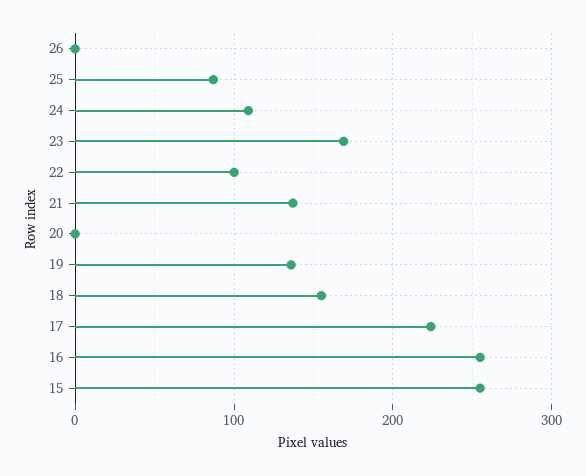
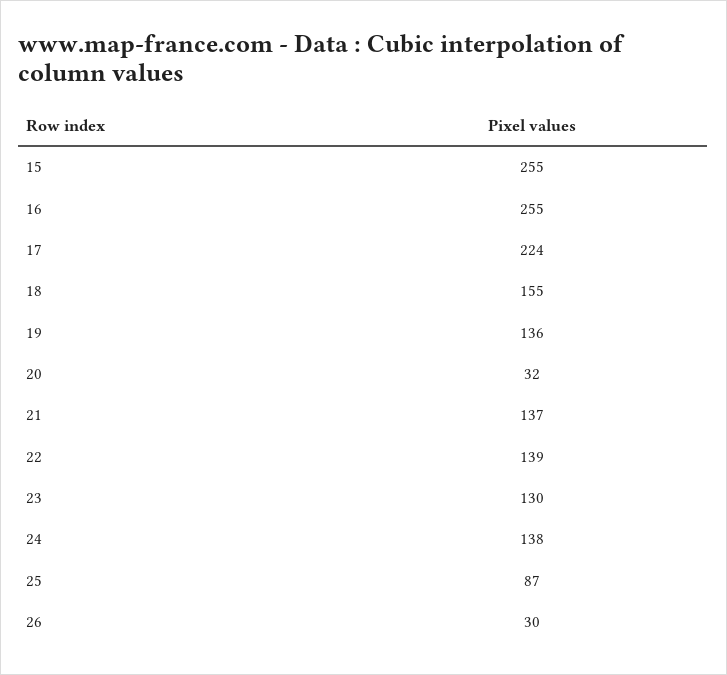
  {
-   "26": 0,
+   "26": 30,
    "25": 87,
-   "24": 110,
+   "24": 138,
-   "23": 170,
+   "23": 130,
-   "22": 100,
+   "22": 139,
    "21": 137,
-   "20": 0,
+   "20": 32,
    "19": 136,
    "18": 155,
    "17": 224,
    "16": 255,
    "15": 255
  }

